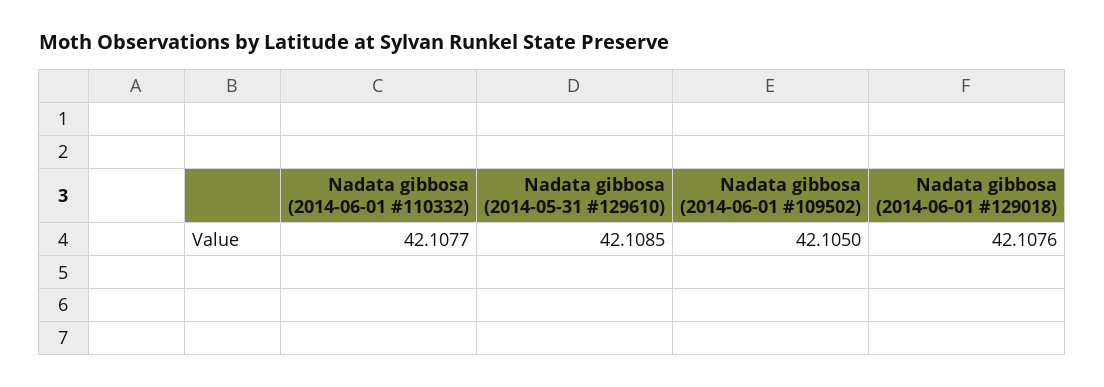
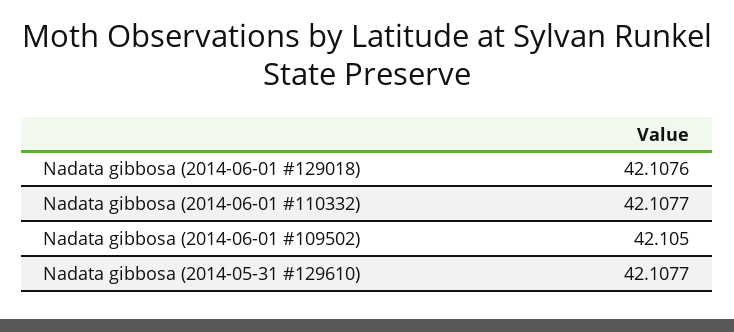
  {
    "Nadata gibbosa (2014-06-01 #110332)": 42.1077,
-   "Nadata gibbosa (2014-05-31 #129610)": 42.1085,
+   "Nadata gibbosa (2014-05-31 #129610)": 42.1077,
    "Nadata gibbosa (2014-06-01 #109502)": 42.105,
    "Nadata gibbosa (2014-06-01 #129018)": 42.1076
  }

